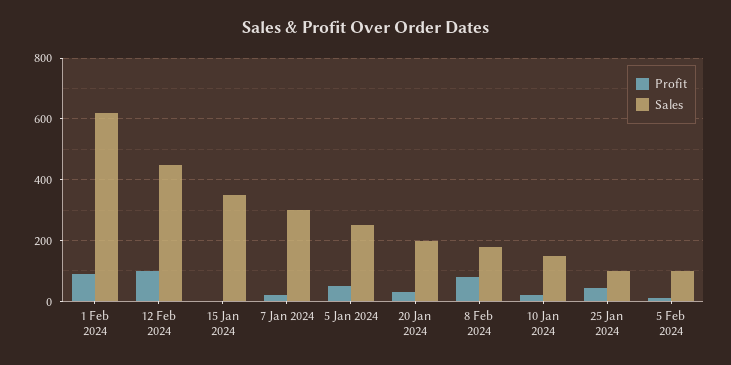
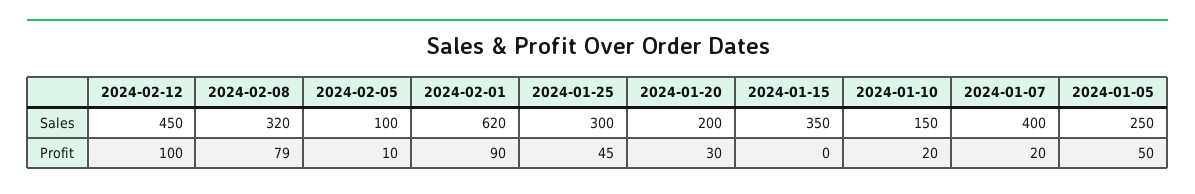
  {
    "Profit": {
      "1 Feb 2024": 90,
      "12 Feb 2024": 100,
      "15 Jan 2024": 0,
      "7 Jan 2024": 20,
      "5 Jan 2024": 50,
      "20 Jan 2024": 30,
      "8 Feb 2024": 79,
      "10 Jan 2024": 20,
      "25 Jan 2024": 45,
      "5 Feb 2024": 10
    },
    "Sales": {
      "1 Feb 2024": 620,
      "12 Feb 2024": 450,
      "15 Jan 2024": 350,
-     "7 Jan 2024": 300,
+     "7 Jan 2024": 400,
      "5 Jan 2024": 250,
      "20 Jan 2024": 200,
-     "8 Feb 2024": 180,
+     "8 Feb 2024": 320,
      "10 Jan 2024": 150,
-     "25 Jan 2024": 100,
+     "25 Jan 2024": 300,
      "5 Feb 2024": 100
    }
  }

